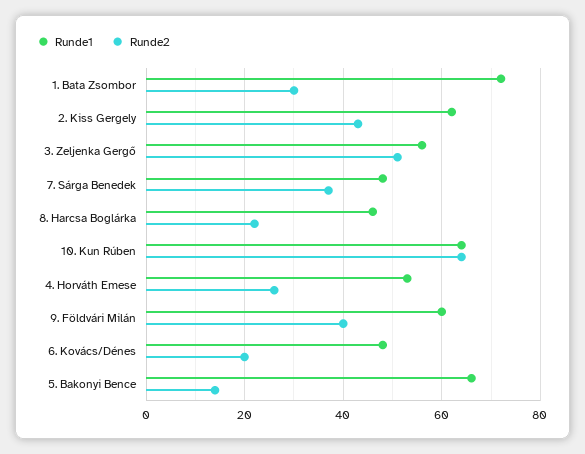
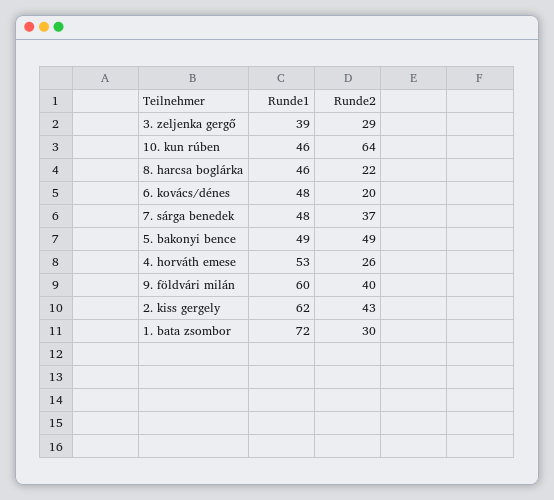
  {
    "Runde1": {
      "1. Bata Zsombor": 72,
      "2. Kiss Gergely": 62,
-     "3. Zeljenka Gergő": 55,
+     "3. Zeljenka Gergő": 39,
      "7. Sárga Benedek": 48,
      "8. Harcsa Boglárka": 46,
-     "10. Kun Rúben": 65,
+     "10. Kun Rúben": 46,
      "4. Horváth Emese": 53,
      "9. Földvári Milán": 60,
      "6. Kovács/Dénes": 48,
-     "5. Bakonyi Bence": 65
+     "5. Bakonyi Bence": 49
    },
    "Runde2": {
      "1. Bata Zsombor": 30,
      "2. Kiss Gergely": 43,
-     "3. Zeljenka Gergő": 50,
+     "3. Zeljenka Gergő": 29,
      "7. Sárga Benedek": 37,
      "8. Harcsa Boglárka": 22,
      "10. Kun Rúben": 64,
      "4. Horváth Emese": 26,
      "9. Földvári Milán": 40,
      "6. Kovács/Dénes": 20,
-     "5. Bakonyi Bence": 15
+     "5. Bakonyi Bence": 49
    }
  }

